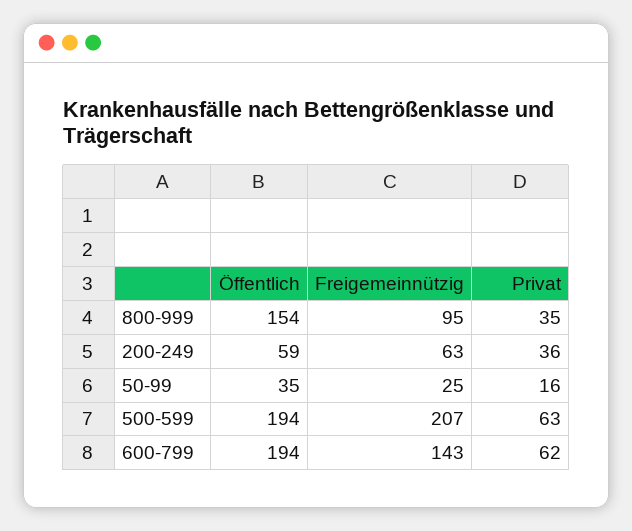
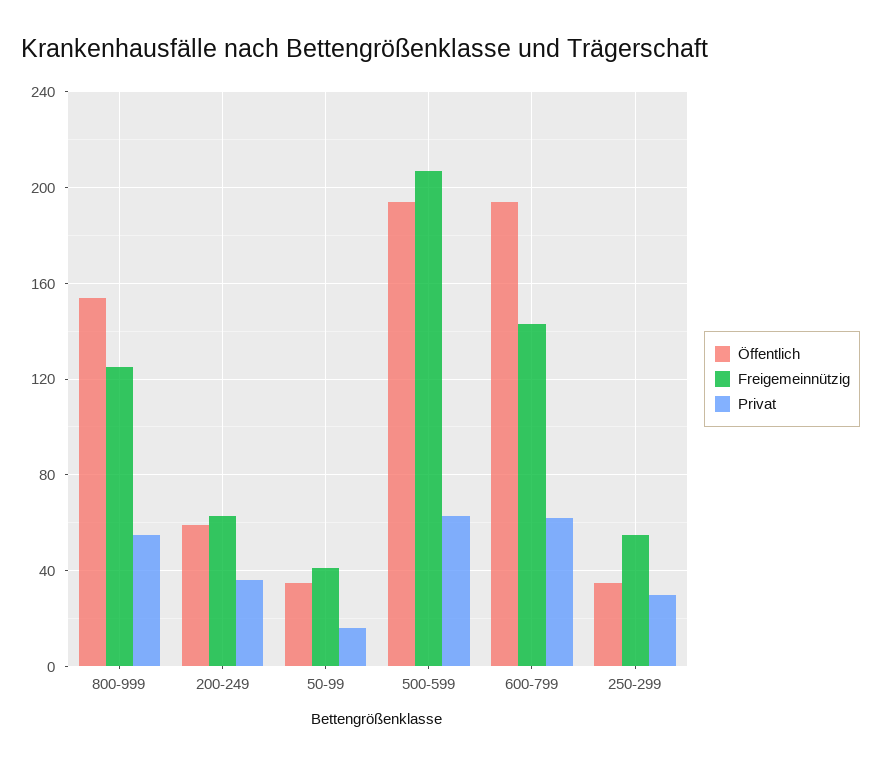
  {
    "Öffentlich": {
      "800-999": 154,
      "200-249": 59,
      "50-99": 35,
      "500-599": 194,
-     "600-799": 194
+     "600-799": 194,
+     "250-299": 35
    },
    "Freigemeinnützig": {
-     "800-999": 95,
+     "800-999": 125,
      "200-249": 63,
-     "50-99": 25,
+     "50-99": 40,
      "500-599": 207,
-     "600-799": 143
+     "600-799": 143,
+     "250-299": 55
    },
    "Privat": {
-     "800-999": 35,
+     "800-999": 55,
      "200-249": 36,
      "50-99": 16,
      "500-599": 63,
-     "600-799": 62
+     "600-799": 62,
+     "250-299": 30
    }
  }

